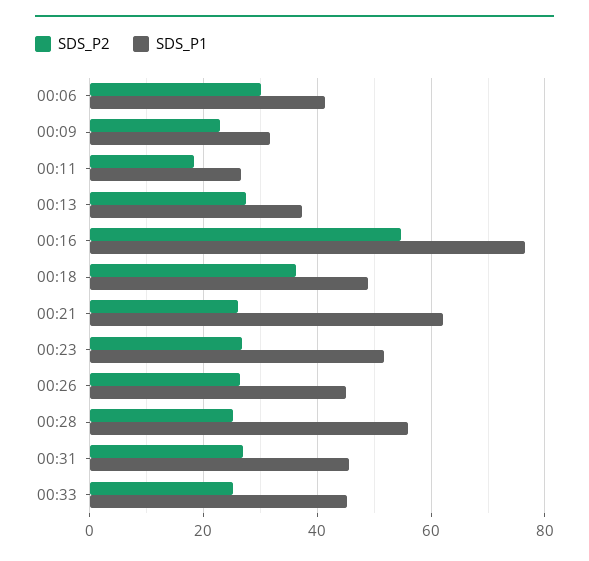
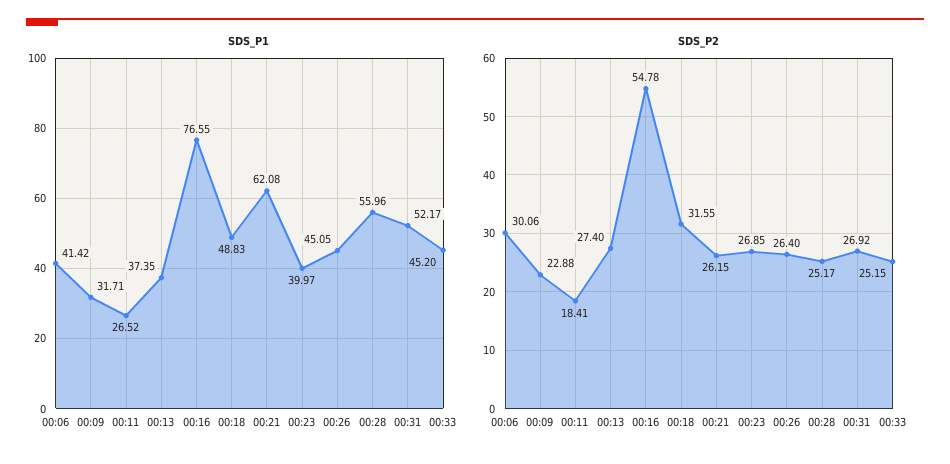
  {
    "SDS_P2": {
      "00:06": 30.06,
      "00:09": 22.88,
      "00:11": 18.41,
      "00:13": 27.4,
      "00:16": 54.78,
-     "00:18": 36,
+     "00:18": 31.55,
      "00:21": 26.15,
      "00:23": 26.85,
      "00:26": 26.4,
      "00:28": 25.17,
      "00:31": 26.92,
      "00:33": 25.15
    },
    "SDS_P1": {
      "00:06": 41.42,
      "00:09": 31.71,
      "00:11": 26.52,
      "00:13": 37.35,
      "00:16": 76.55,
      "00:18": 48.83,
      "00:21": 62.08,
-     "00:23": 52,
+     "00:23": 39.97,
      "00:26": 45.05,
      "00:28": 55.96,
-     "00:31": 46,
+     "00:31": 52.17,
      "00:33": 45.2
    }
  }

